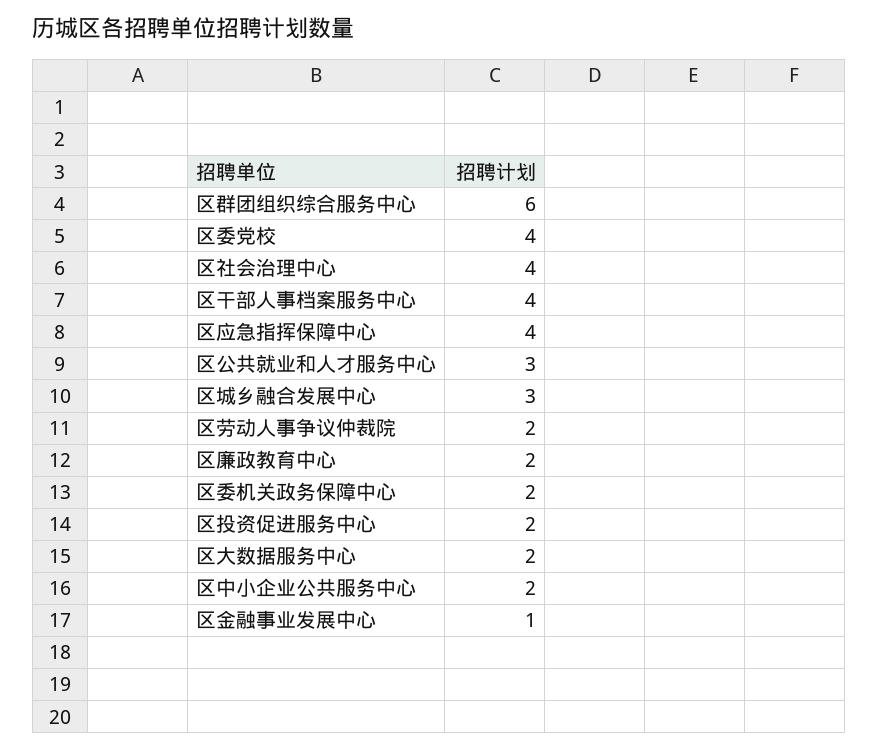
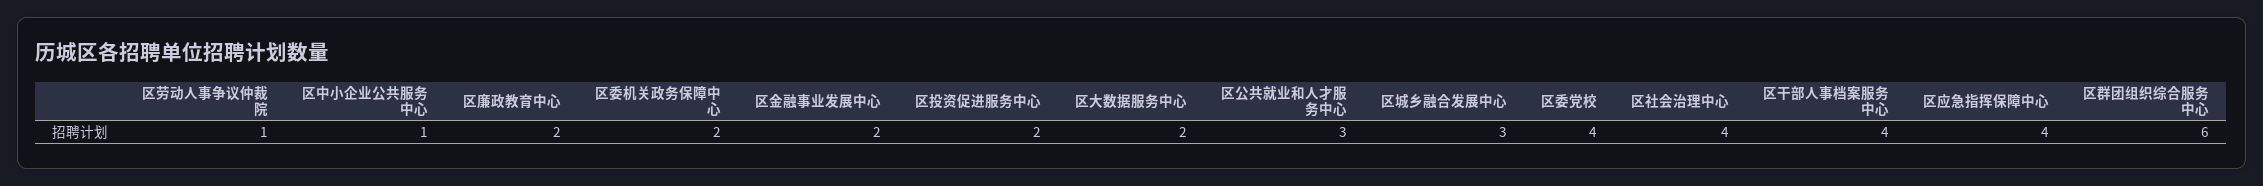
  {
    "区群团组织综合服务中心": 6,
    "区委党校": 4,
    "区社会治理中心": 4,
    "区干部人事档案服务中心": 4,
    "区应急指挥保障中心": 4,
    "区公共就业和人才服务中心": 3,
    "区城乡融合发展中心": 3,
-   "区劳动人事争议仲裁院": 2,
+   "区劳动人事争议仲裁院": 1,
    "区廉政教育中心": 2,
    "区委机关政务保障中心": 2,
    "区投资促进服务中心": 2,
    "区大数据服务中心": 2,
-   "区中小企业公共服务中心": 2,
+   "区中小企业公共服务中心": 1,
-   "区金融事业发展中心": 1
+   "区金融事业发展中心": 2
  }

